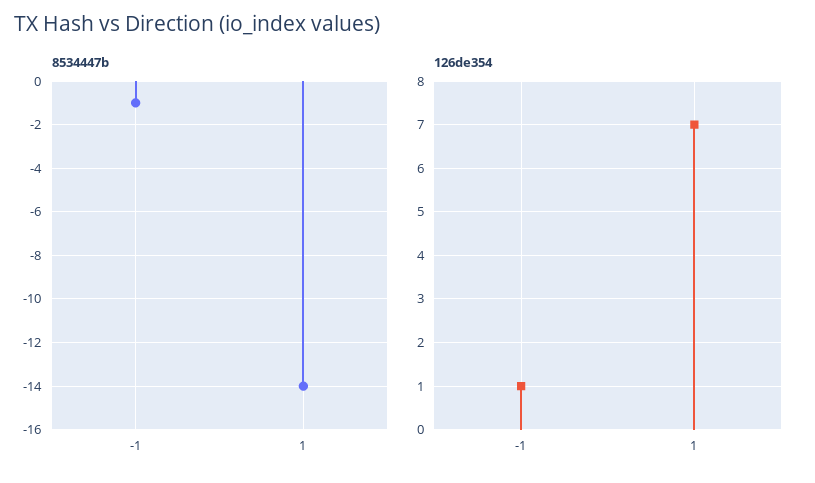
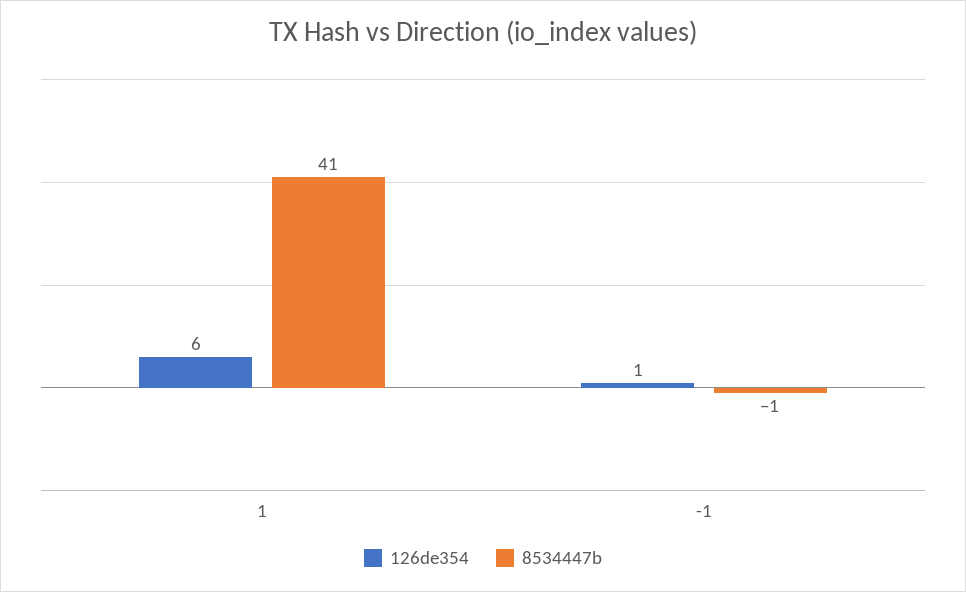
  {
    "8534447b": {
      "-1": -1,
-     "1": -14
+     "1": 41
    },
    "126de354": {
      "-1": 1,
-     "1": 7
+     "1": 6
    }
  }

